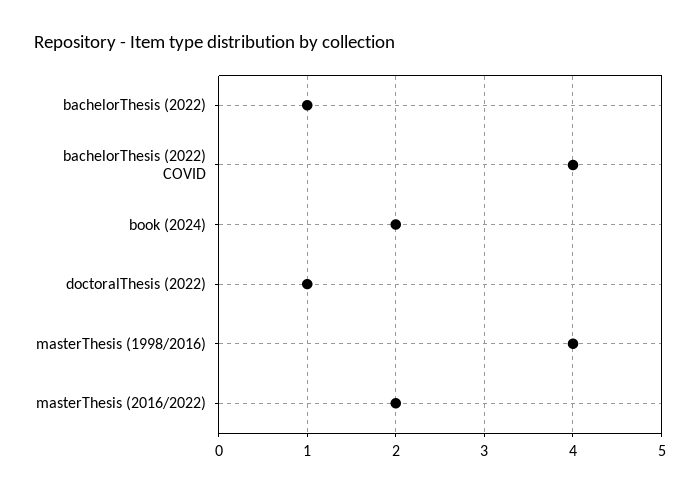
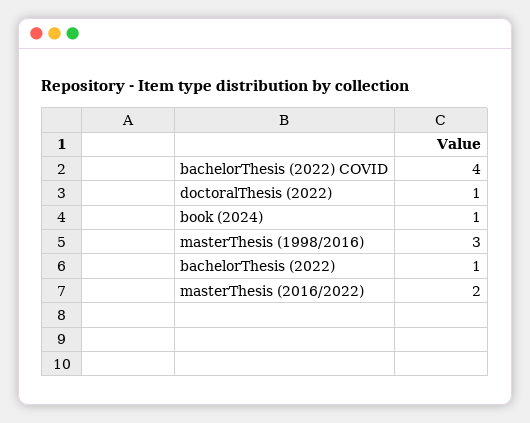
  {
    "bachelorThesis (2022)": 1,
    "bachelorThesis (2022) COVID": 4,
-   "book (2024)": 2,
+   "book (2024)": 1,
    "doctoralThesis (2022)": 1,
-   "masterThesis (1998/2016)": 4,
+   "masterThesis (1998/2016)": 3,
    "masterThesis (2016/2022)": 2
  }

